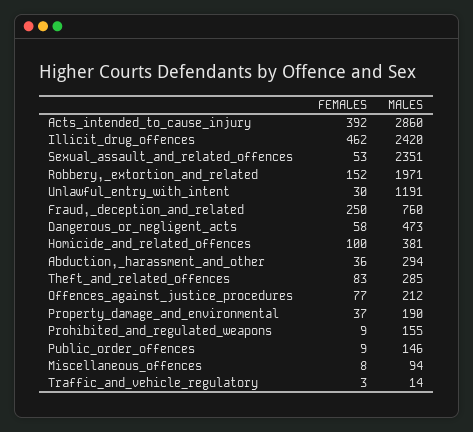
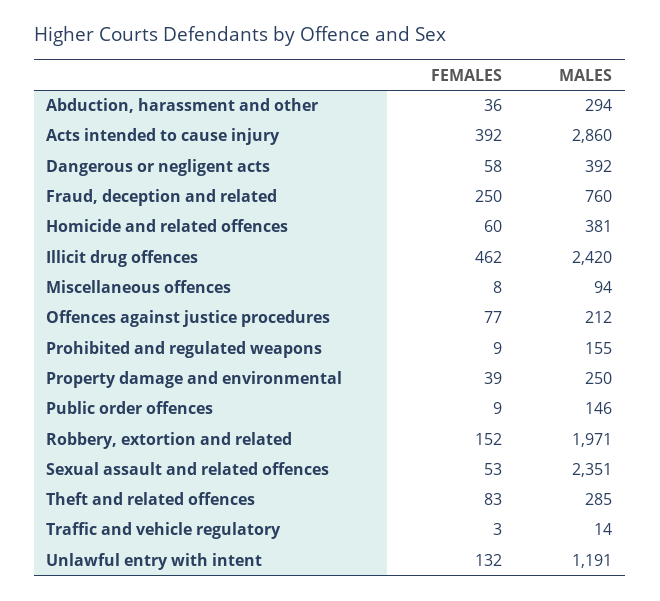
  {
    "FEMALES": {
      "Acts_intended_to_cause_injury": 392,
      "Illicit_drug_offences": 462,
      "Sexual_assault_and_related_offences": 53,
      "Robbery,_extortion_and_related": 152,
-     "Unlawful_entry_with_intent": 30,
+     "Unlawful_entry_with_intent": 132,
      "Fraud,_deception_and_related": 250,
      "Dangerous_or_negligent_acts": 58,
-     "Homicide_and_related_offences": 100,
+     "Homicide_and_related_offences": 60,
      "Abduction,_harassment_and_other": 36,
      "Theft_and_related_offences": 83,
      "Offences_against_justice_procedures": 77,
-     "Property_damage_and_environmental": 37,
+     "Property_damage_and_environmental": 39,
      "Prohibited_and_regulated_weapons": 9,
      "Public_order_offences": 9,
      "Miscellaneous_offences": 8,
      "Traffic_and_vehicle_regulatory": 3
    },
    "MALES": {
      "Acts_intended_to_cause_injury": 2860,
      "Illicit_drug_offences": 2420,
      "Sexual_assault_and_related_offences": 2351,
      "Robbery,_extortion_and_related": 1971,
      "Unlawful_entry_with_intent": 1191,
      "Fraud,_deception_and_related": 760,
-     "Dangerous_or_negligent_acts": 473,
+     "Dangerous_or_negligent_acts": 392,
      "Homicide_and_related_offences": 381,
      "Abduction,_harassment_and_other": 294,
      "Theft_and_related_offences": 285,
      "Offences_against_justice_procedures": 212,
-     "Property_damage_and_environmental": 190,
+     "Property_damage_and_environmental": 250,
      "Prohibited_and_regulated_weapons": 155,
      "Public_order_offences": 146,
      "Miscellaneous_offences": 94,
      "Traffic_and_vehicle_regulatory": 14
    }
  }

